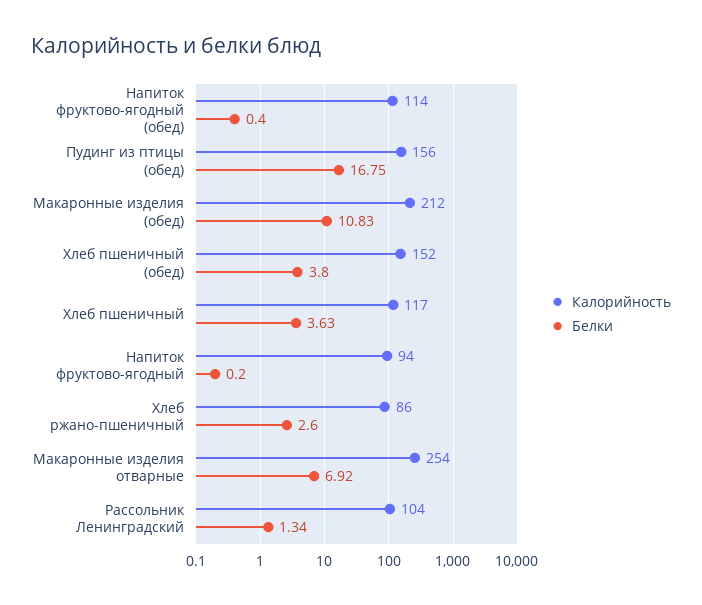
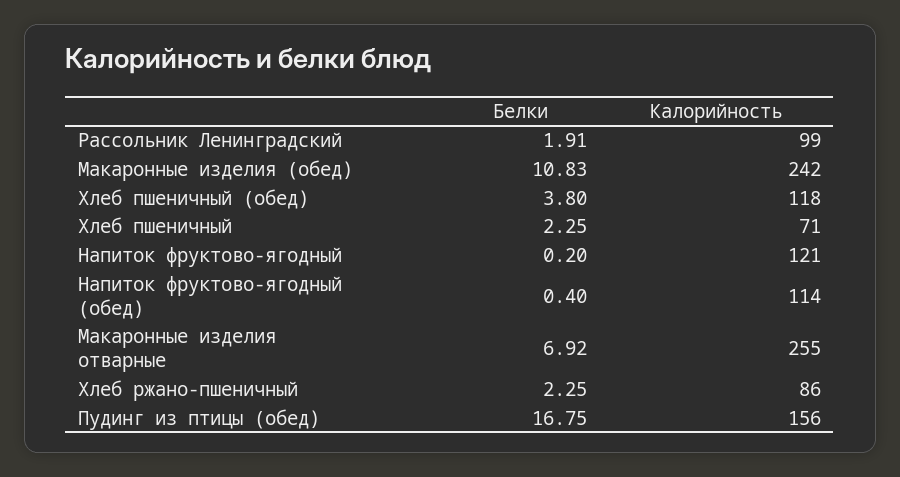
  {
    "Калорийность": {
      "Напиток фруктово-ягодный (обед)": 114,
      "Пудинг из птицы (обед)": 156,
-     "Макаронные изделия (обед)": 212,
+     "Макаронные изделия (обед)": 242,
-     "Хлеб пшеничный (обед)": 152,
+     "Хлеб пшеничный (обед)": 118,
-     "Хлеб пшеничный": 117,
+     "Хлеб пшеничный": 71,
-     "Напиток фруктово-ягодный": 94,
+     "Напиток фруктово-ягодный": 121,
      "Хлеб ржано-пшеничный": 86,
-     "Макаронные изделия отварные": 254,
+     "Макаронные изделия отварные": 255,
-     "Рассольник Ленинградский": 104
+     "Рассольник Ленинградский": 99
    },
    "Белки": {
      "Напиток фруктово-ягодный (обед)": 0.4,
      "Пудинг из птицы (обед)": 16.75,
      "Макаронные изделия (обед)": 10.83,
      "Хлеб пшеничный (обед)": 3.8,
-     "Хлеб пшеничный": 3.63,
+     "Хлеб пшеничный": 2.25,
      "Напиток фруктово-ягодный": 0.2,
-     "Хлеб ржано-пшеничный": 2.6,
+     "Хлеб ржано-пшеничный": 2.25,
      "Макаронные изделия отварные": 6.92,
-     "Рассольник Ленинградский": 1.34
+     "Рассольник Ленинградский": 1.91
    }
  }

